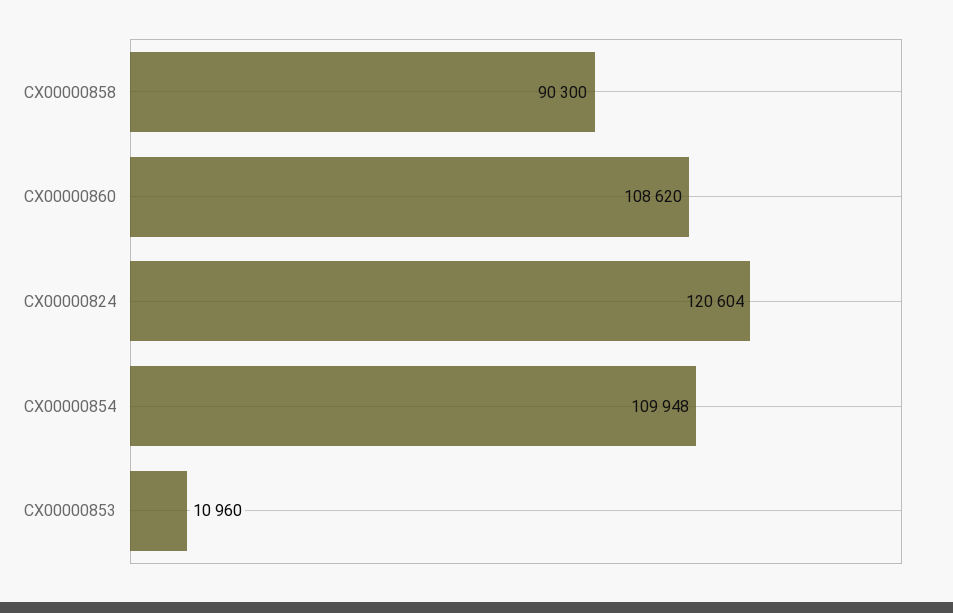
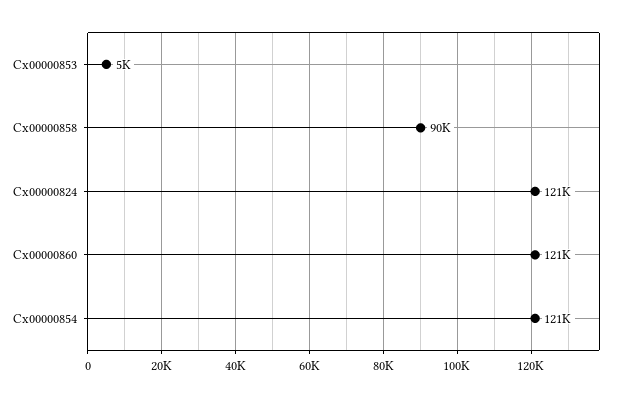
  {
    "CX00000858": 90300,
-   "CX00000860": 108620,
+   "CX00000860": 121000,
    "CX00000824": 120604,
-   "CX00000854": 109948,
+   "CX00000854": 121000,
-   "CX00000853": 10960
+   "CX00000853": 5000
  }

